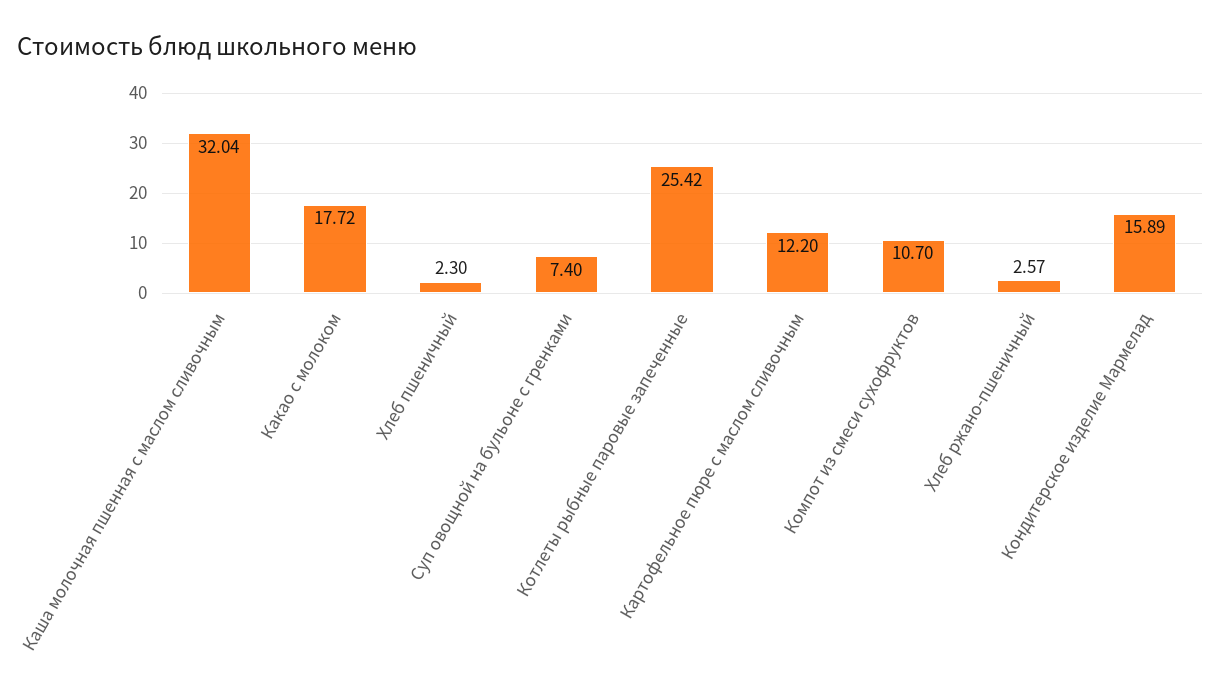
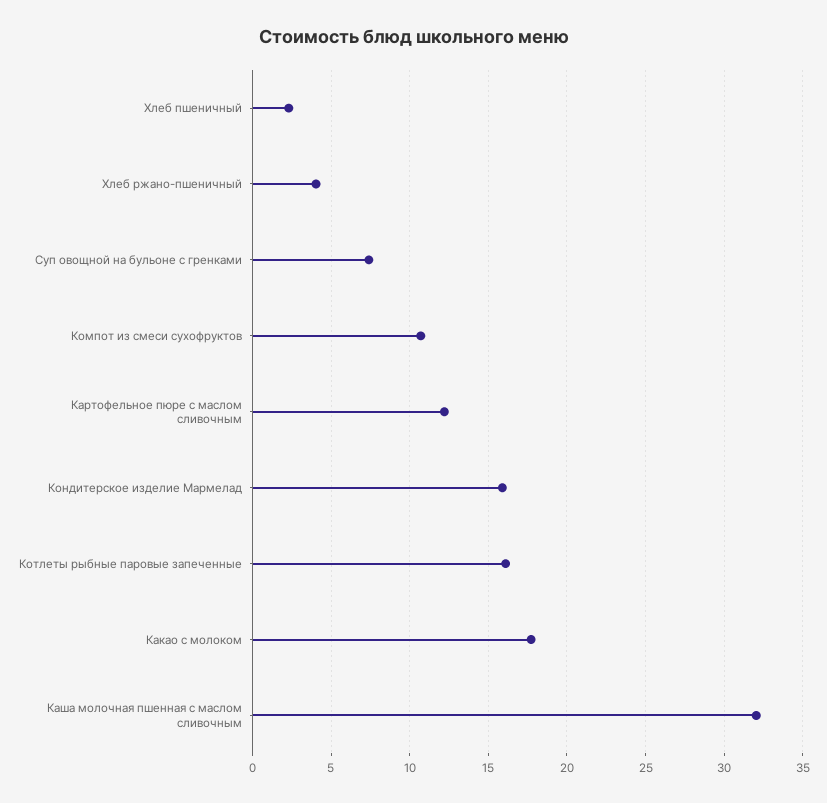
  {
    "Каша молочная пшенная с маслом сливочным": 32.04,
    "Какао с молоком": 17.72,
    "Хлеб пшеничный": 2.3,
    "Суп овощной на бульоне с гренками": 7.4,
-   "Котлеты рыбные паровые запеченные": 25.42,
+   "Котлеты рыбные паровые запеченные": 16,
    "Картофельное пюре с маслом сливочным": 12.2,
    "Компот из смеси сухофруктов": 10.7,
-   "Хлеб ржано-пшеничный": 2.57,
+   "Хлеб ржано-пшеничный": 4,
    "Кондитерское изделие Мармелад": 15.89
  }

